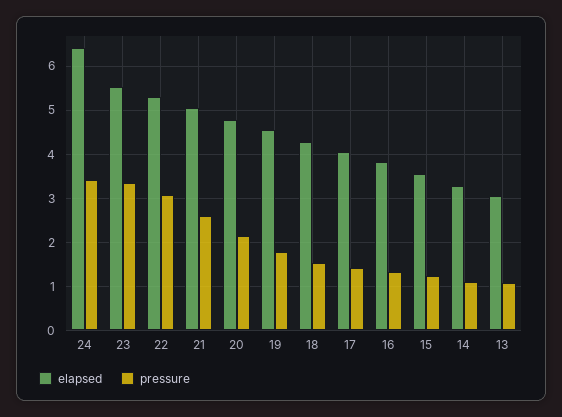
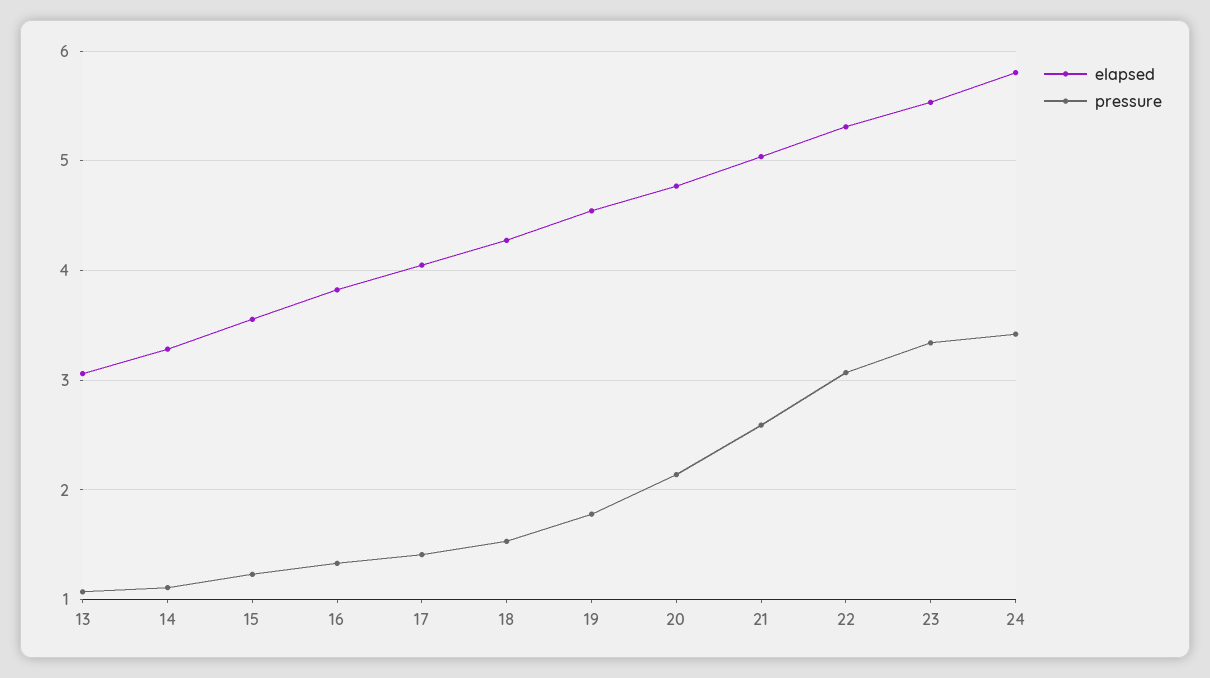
  {
    "elapsed": {
-     "24": 6.4,
+     "24": 5.8,
      "23": 5.5,
      "22": 5.3,
      "21": 5,
      "20": 4.8,
      "19": 4.5,
      "18": 4.3,
      "17": 4,
      "16": 3.8,
      "15": 3.6,
      "14": 3.3,
      "13": 3.1
    },
    "pressure": {
      "24": 3.4,
      "23": 3.3,
      "22": 3.1,
      "21": 2.6,
      "20": 2.1,
      "19": 1.8,
      "18": 1.5,
      "17": 1.4,
      "16": 1.3,
      "15": 1.2,
      "14": 1.1,
      "13": 1.1
    }
  }

